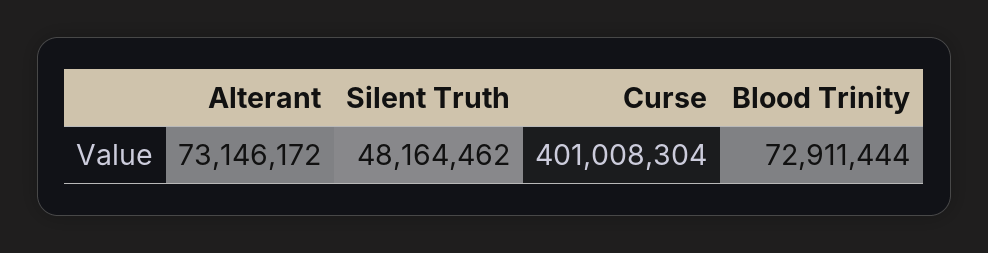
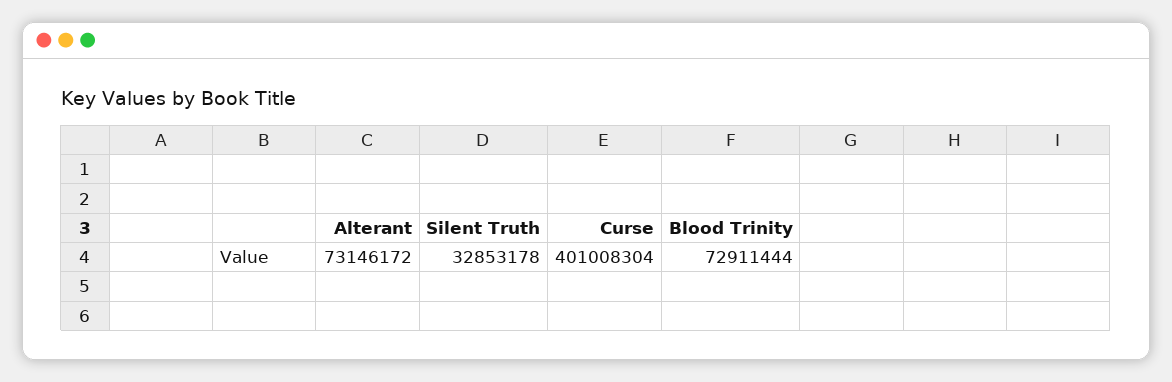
  {
    "Alterant": 73146172,
-   "Silent Truth": 48164462,
+   "Silent Truth": 32853178,
    "Curse": 401008304,
    "Blood Trinity": 72911444
  }

